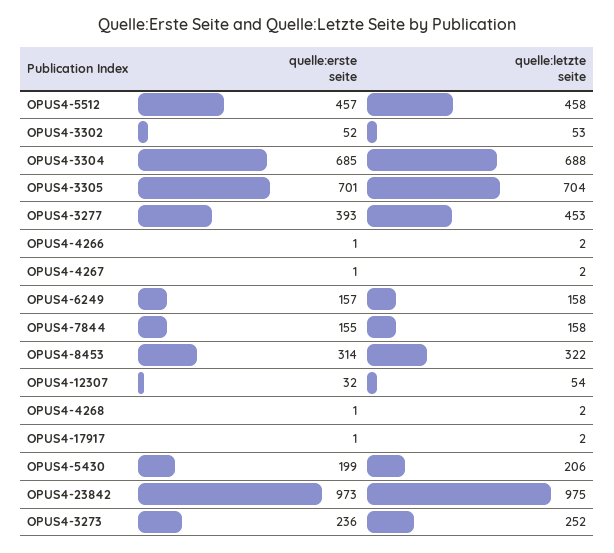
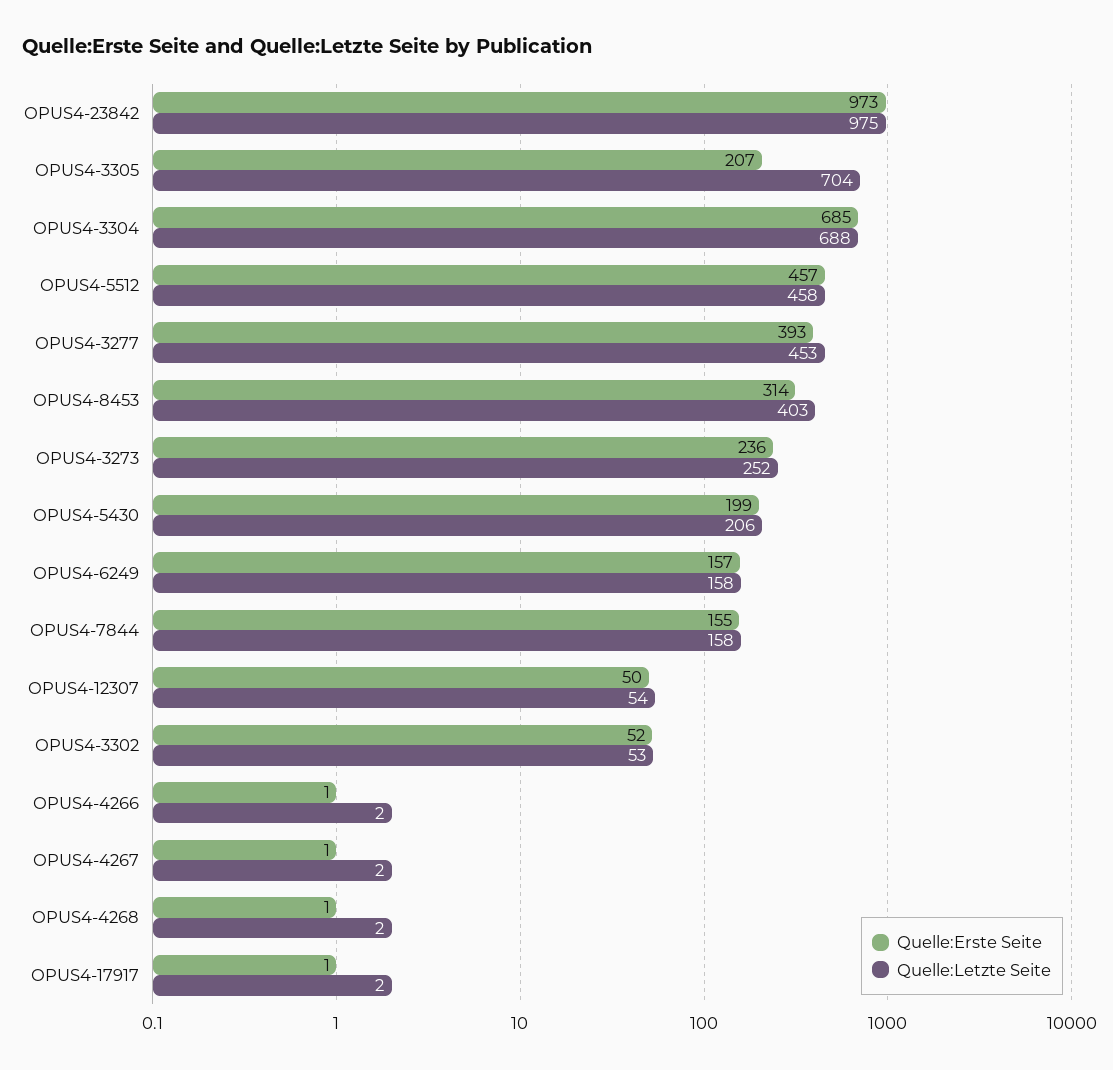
  {
    "quelle:erste seite": {
      "OPUS4-5512": 457,
      "OPUS4-3302": 52,
      "OPUS4-3304": 685,
-     "OPUS4-3305": 701,
+     "OPUS4-3305": 207,
      "OPUS4-3277": 393,
      "OPUS4-4266": 1,
      "OPUS4-4267": 1,
      "OPUS4-6249": 157,
      "OPUS4-7844": 155,
      "OPUS4-8453": 314,
-     "OPUS4-12307": 32,
+     "OPUS4-12307": 50,
      "OPUS4-4268": 1,
      "OPUS4-17917": 1,
      "OPUS4-5430": 199,
      "OPUS4-23842": 973,
      "OPUS4-3273": 236
    },
    "quelle:letzte seite": {
      "OPUS4-5512": 458,
      "OPUS4-3302": 53,
      "OPUS4-3304": 688,
      "OPUS4-3305": 704,
      "OPUS4-3277": 453,
      "OPUS4-4266": 2,
      "OPUS4-4267": 2,
      "OPUS4-6249": 158,
      "OPUS4-7844": 158,
-     "OPUS4-8453": 322,
+     "OPUS4-8453": 403,
      "OPUS4-12307": 54,
      "OPUS4-4268": 2,
      "OPUS4-17917": 2,
      "OPUS4-5430": 206,
      "OPUS4-23842": 975,
      "OPUS4-3273": 252
    }
  }

